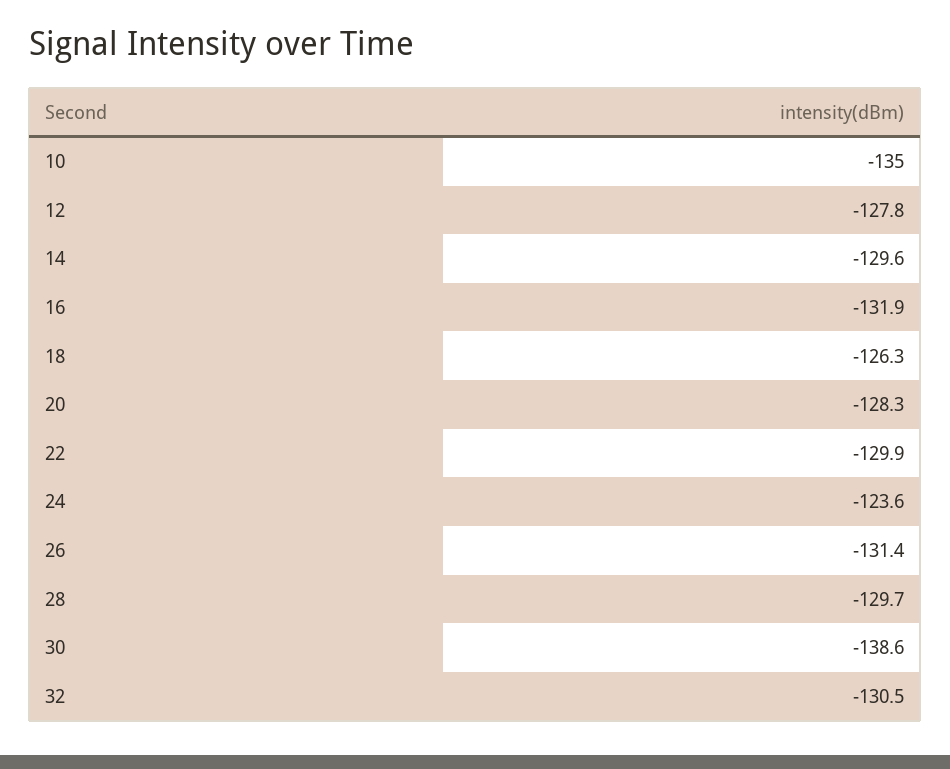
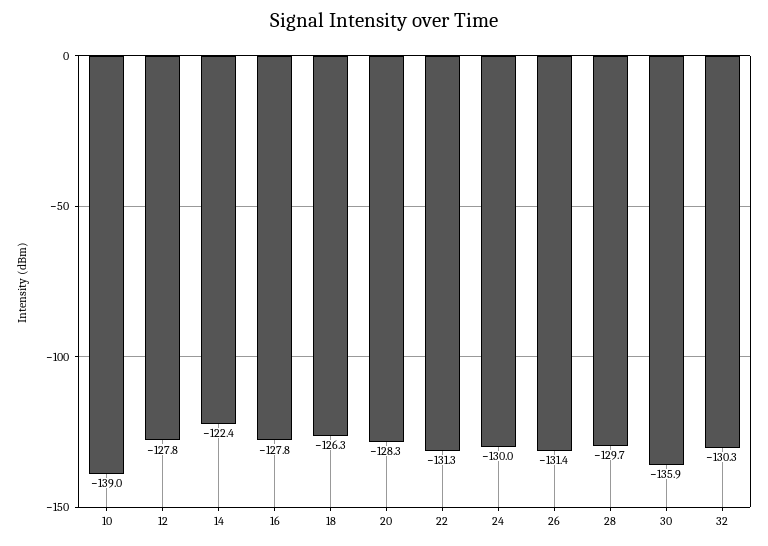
  {
-   "10": -135,
+   "10": -139,
    "12": -127.8,
-   "14": -129.6,
+   "14": -122.4,
-   "16": -131.9,
+   "16": -127.8,
    "18": -126.3,
    "20": -128.3,
-   "22": -129.9,
+   "22": -131.3,
-   "24": -123.6,
+   "24": -130,
    "26": -131.4,
    "28": -129.7,
-   "30": -138.6,
+   "30": -135.9,
-   "32": -130.5
+   "32": -130.3
  }

